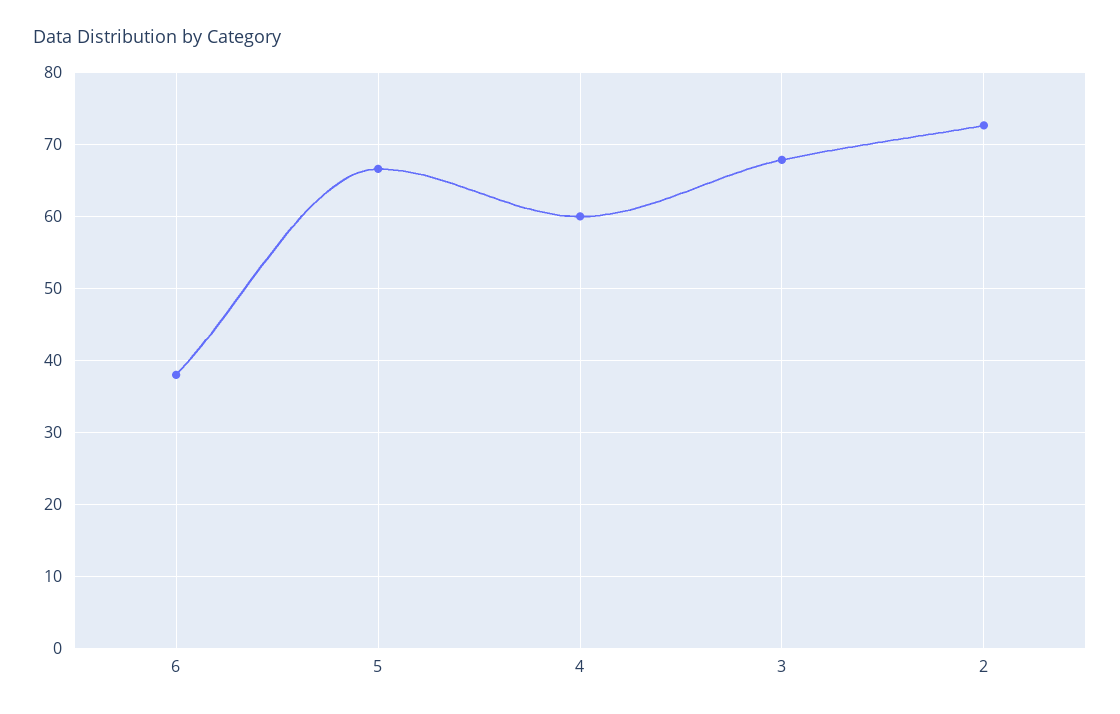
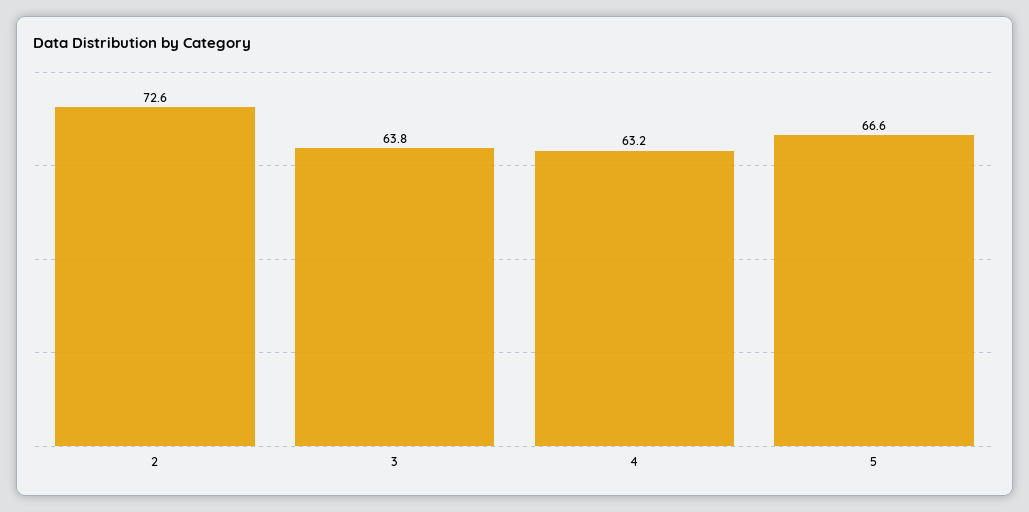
  {
-   "6": 38,
    "5": 66.6,
-   "4": 60,
+   "4": 63.2,
-   "3": 68,
+   "3": 63.8,
    "2": 72.6
  }

